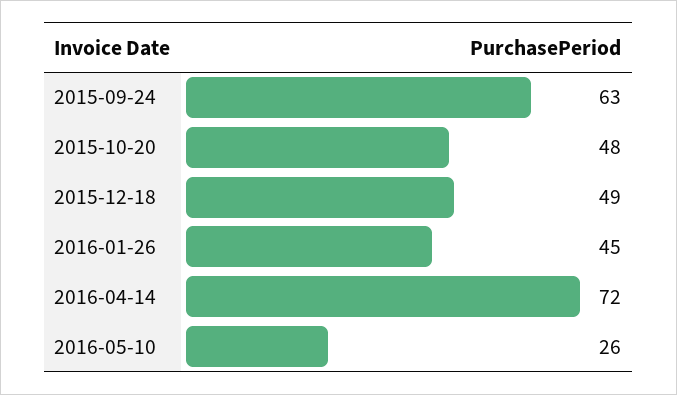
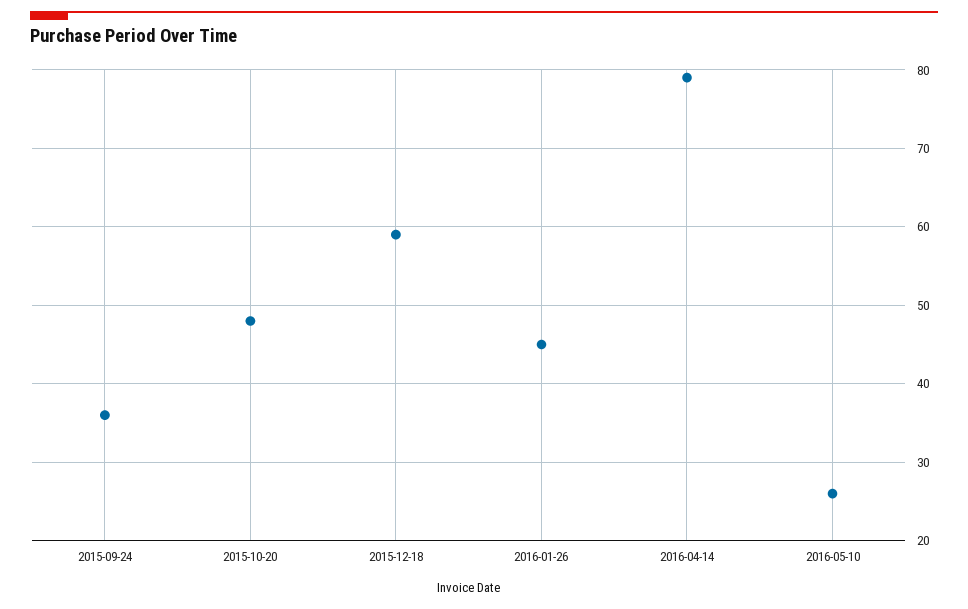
  {
-   "2015-09-24": 63,
+   "2015-09-24": 36,
    "2015-10-20": 48,
-   "2015-12-18": 49,
+   "2015-12-18": 59,
    "2016-01-26": 45,
-   "2016-04-14": 72,
+   "2016-04-14": 79,
    "2016-05-10": 26
  }

